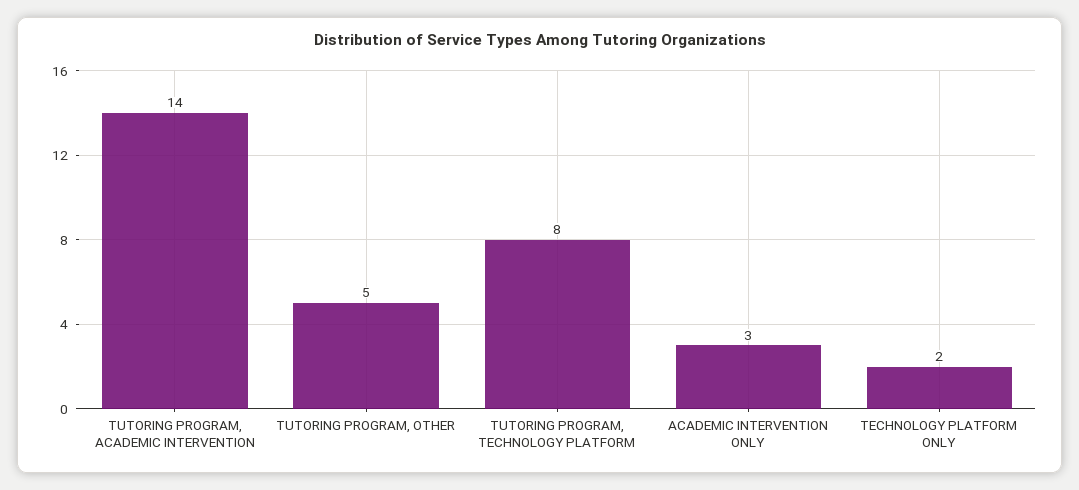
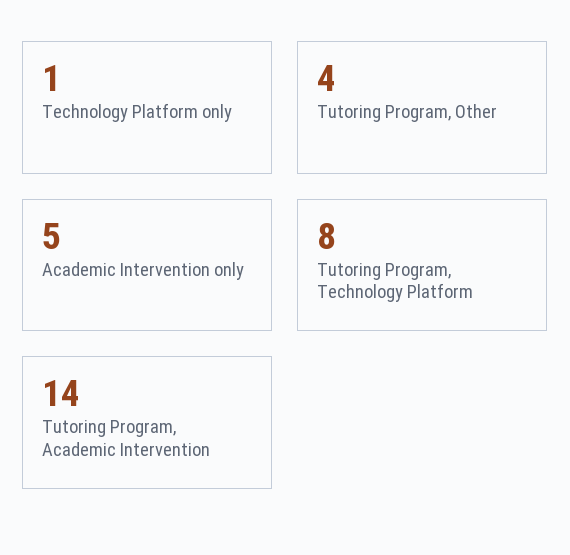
  {
    "TUTORING PROGRAM, ACADEMIC INTERVENTION": 14,
-   "TUTORING PROGRAM, OTHER": 5,
+   "TUTORING PROGRAM, OTHER": 4,
    "TUTORING PROGRAM, TECHNOLOGY PLATFORM": 8,
-   "ACADEMIC INTERVENTION ONLY": 3,
+   "ACADEMIC INTERVENTION ONLY": 5,
-   "TECHNOLOGY PLATFORM ONLY": 2
+   "TECHNOLOGY PLATFORM ONLY": 1
  }

